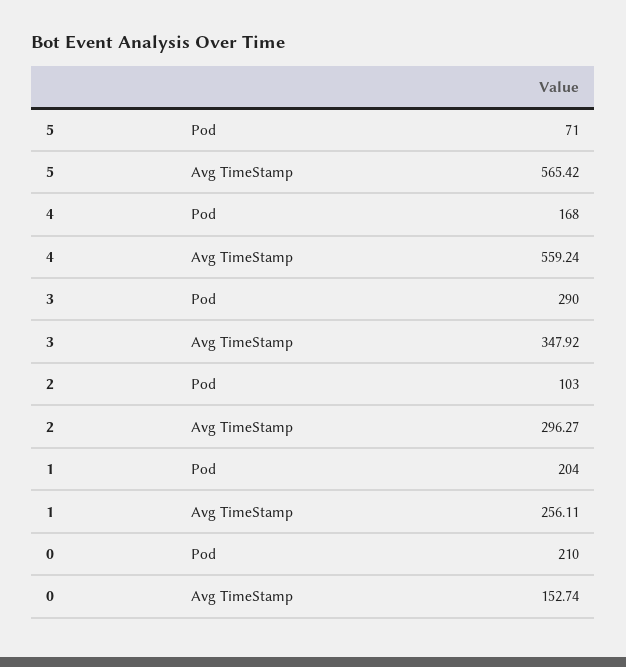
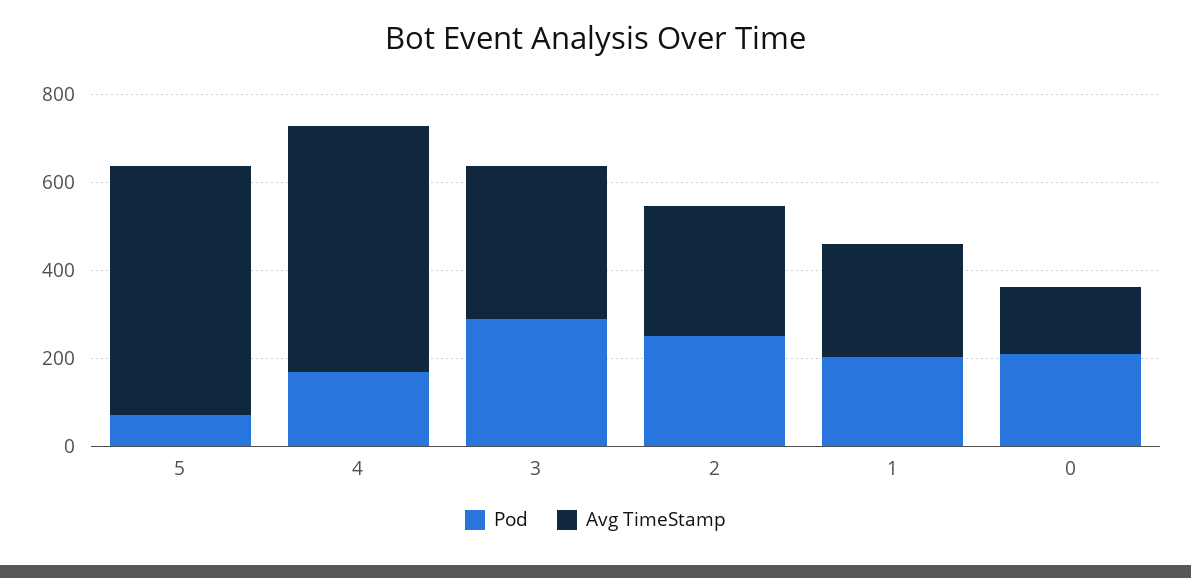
  {
    "Pod": {
      "5": 71,
      "4": 168,
      "3": 290,
-     "2": 103,
+     "2": 250,
      "1": 204,
      "0": 210
    },
    "Avg TimeStamp": {
      "5": 565.42,
      "4": 559.24,
      "3": 347.92,
      "2": 296.27,
      "1": 256.11,
      "0": 152.74
    }
  }

